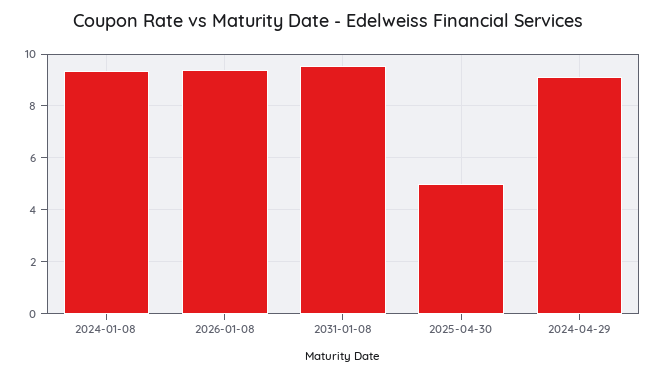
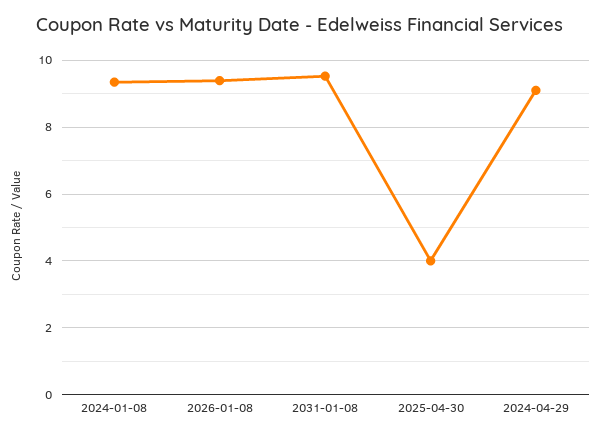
  {
    "2024-01-08": 9.4,
    "2026-01-08": 9.4,
    "2031-01-08": 9.6,
-   "2025-04-30": 5,
+   "2025-04-30": 4,
    "2024-04-29": 9.2
  }

